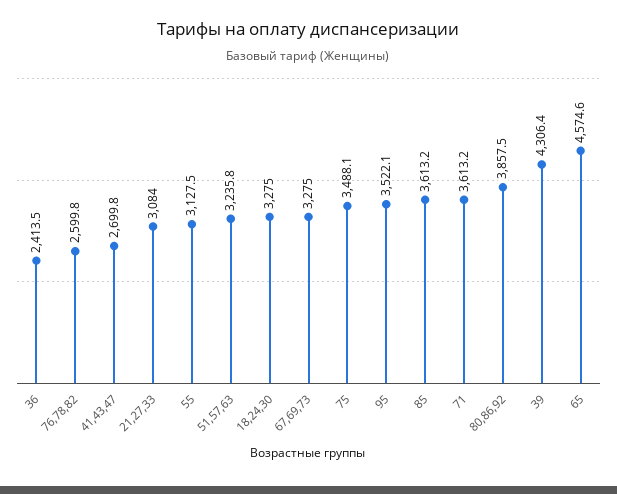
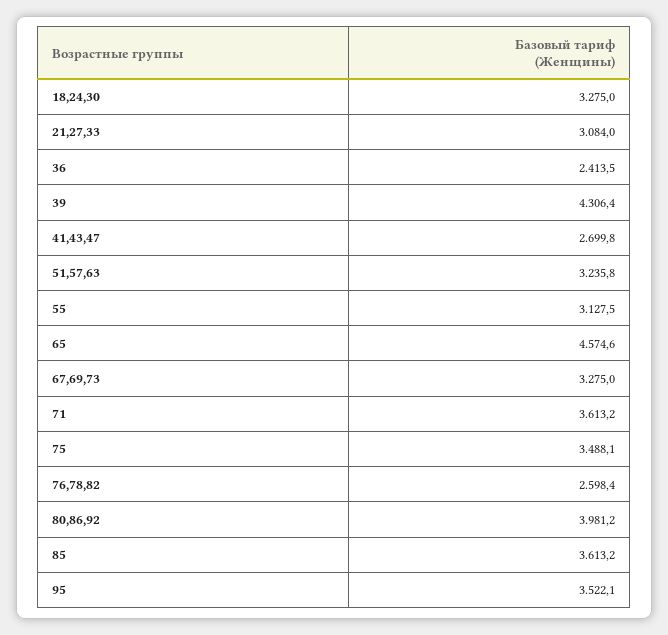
  {
    "36": 2413.5,
-   "76,78,82": 2599.8,
+   "76,78,82": 2598.4,
    "41,43,47": 2699.8,
    "21,27,33": 3084,
    "55": 3127.5,
    "51,57,63": 3235.8,
    "18,24,30": 3275,
    "67,69,73": 3275,
    "75": 3488.1,
    "95": 3522.1,
    "85": 3613.2,
    "71": 3613.2,
-   "80,86,92": 3857.5,
+   "80,86,92": 3981.2,
    "39": 4306.4,
    "65": 4574.6
  }

